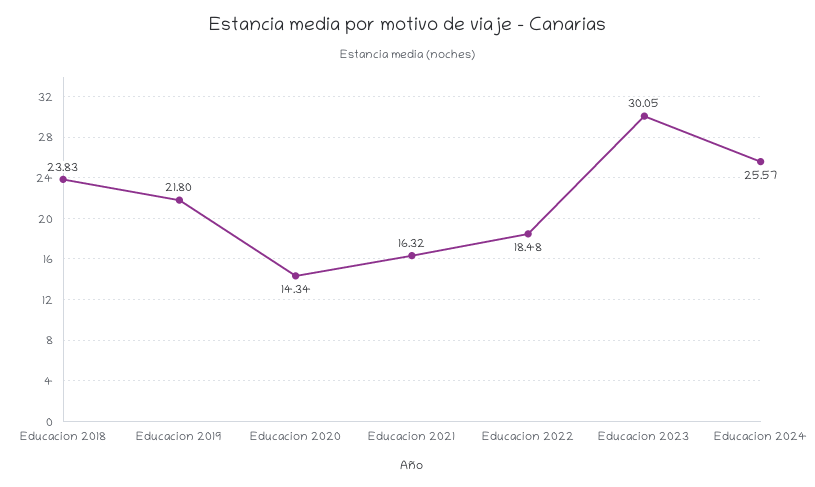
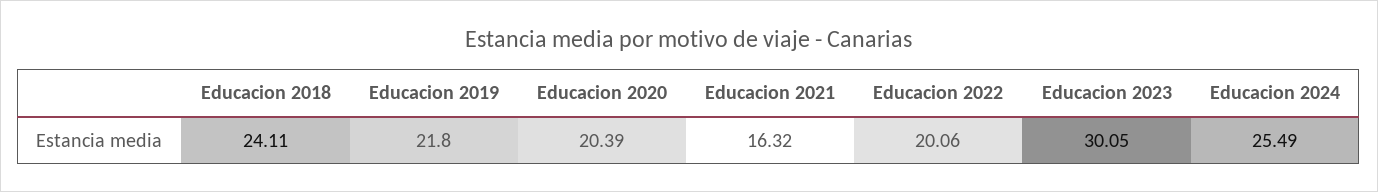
  {
-   "Educacion 2018": 23.83,
+   "Educacion 2018": 24.11,
    "Educacion 2019": 21.8,
-   "Educacion 2020": 14.34,
+   "Educacion 2020": 20.39,
    "Educacion 2021": 16.32,
-   "Educacion 2022": 18.48,
+   "Educacion 2022": 20.06,
    "Educacion 2023": 30.05,
-   "Educacion 2024": 25.57
+   "Educacion 2024": 25.49
  }

